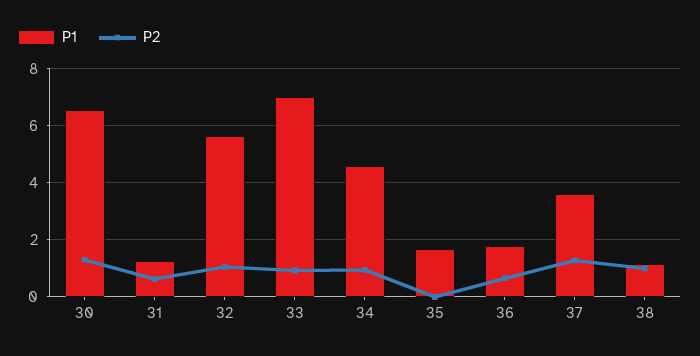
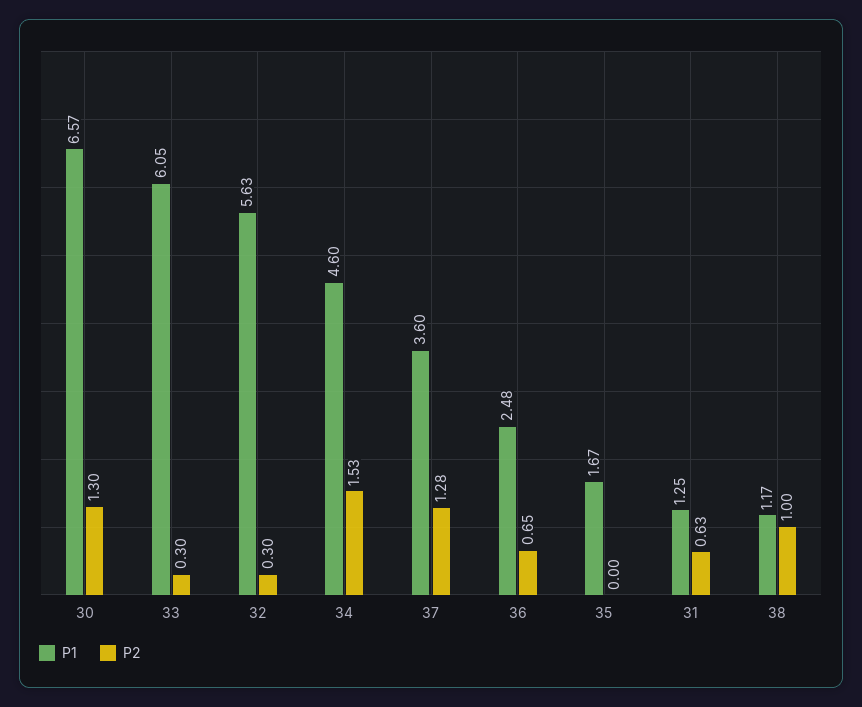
  {
    "P1": {
      "30": 6.57,
      "31": 1.25,
      "32": 5.63,
-     "33": 7,
+     "33": 6.05,
      "34": 4.6,
      "35": 1.67,
-     "36": 1.75,
+     "36": 2.48,
      "37": 3.6,
      "38": 1.17
    },
    "P2": {
      "30": 1.3,
      "31": 0.63,
-     "32": 1,
+     "32": 0.3,
-     "33": 1,
+     "33": 0.3,
-     "34": 1,
+     "34": 1.53,
      "35": 0,
      "36": 0.65,
      "37": 1.28,
      "38": 1
    }
  }

